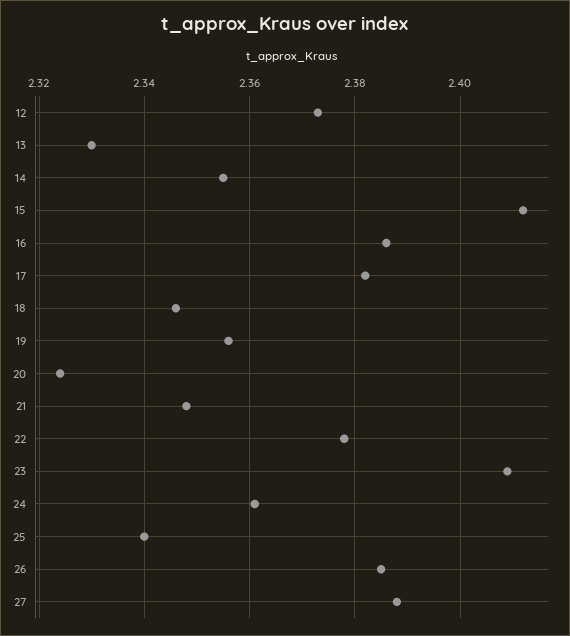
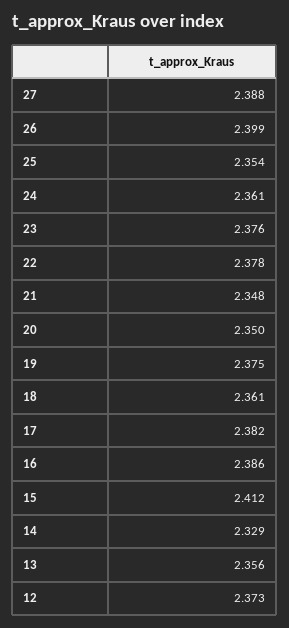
  {
    "12": 2.373,
-   "13": 2.33,
+   "13": 2.356,
-   "14": 2.355,
+   "14": 2.329,
    "15": 2.412,
    "16": 2.386,
    "17": 2.382,
-   "18": 2.345,
+   "18": 2.361,
-   "19": 2.355,
+   "19": 2.375,
-   "20": 2.325,
+   "20": 2.35,
    "21": 2.348,
    "22": 2.378,
-   "23": 2.41,
+   "23": 2.376,
    "24": 2.361,
-   "25": 2.34,
+   "25": 2.354,
-   "26": 2.385,
+   "26": 2.399,
    "27": 2.388
  }

